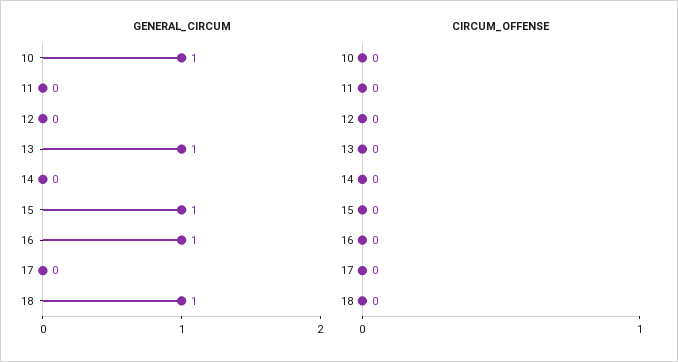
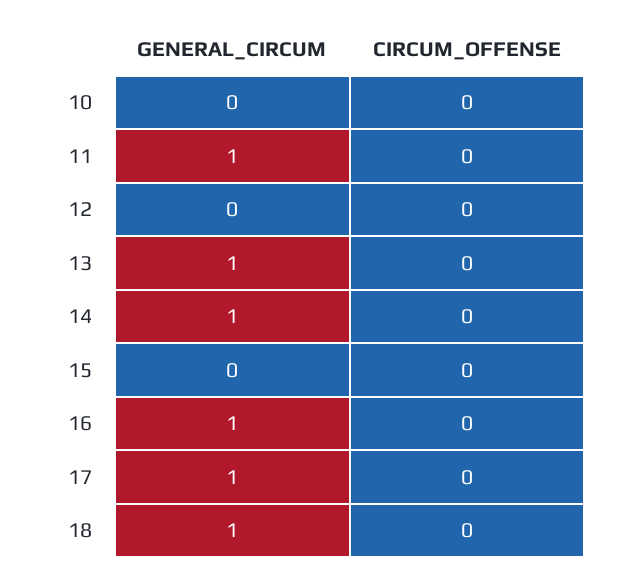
  {
    "GENERAL_CIRCUM": {
-     "10": 1,
+     "10": 0,
-     "11": 0,
+     "11": 1,
      "12": 0,
      "13": 1,
-     "14": 0,
+     "14": 1,
-     "15": 1,
+     "15": 0,
      "16": 1,
-     "17": 0,
+     "17": 1,
      "18": 1
    },
    "CIRCUM_OFFENSE": {
      "10": 0,
      "11": 0,
      "12": 0,
      "13": 0,
      "14": 0,
      "15": 0,
      "16": 0,
      "17": 0,
      "18": 0
    }
  }

